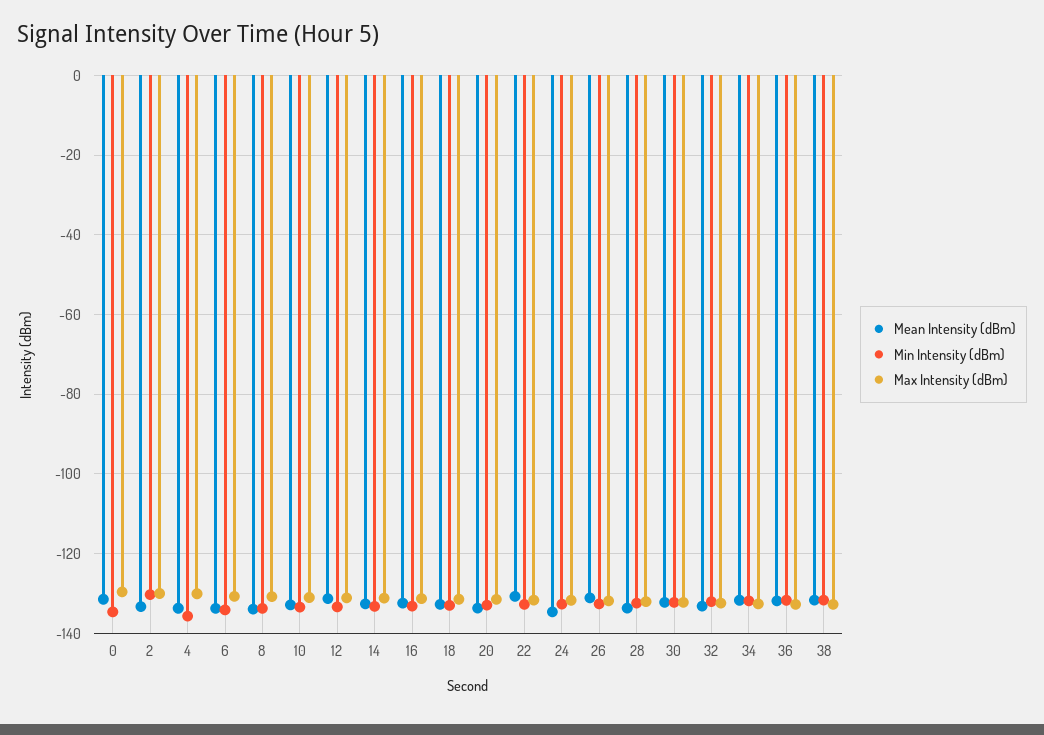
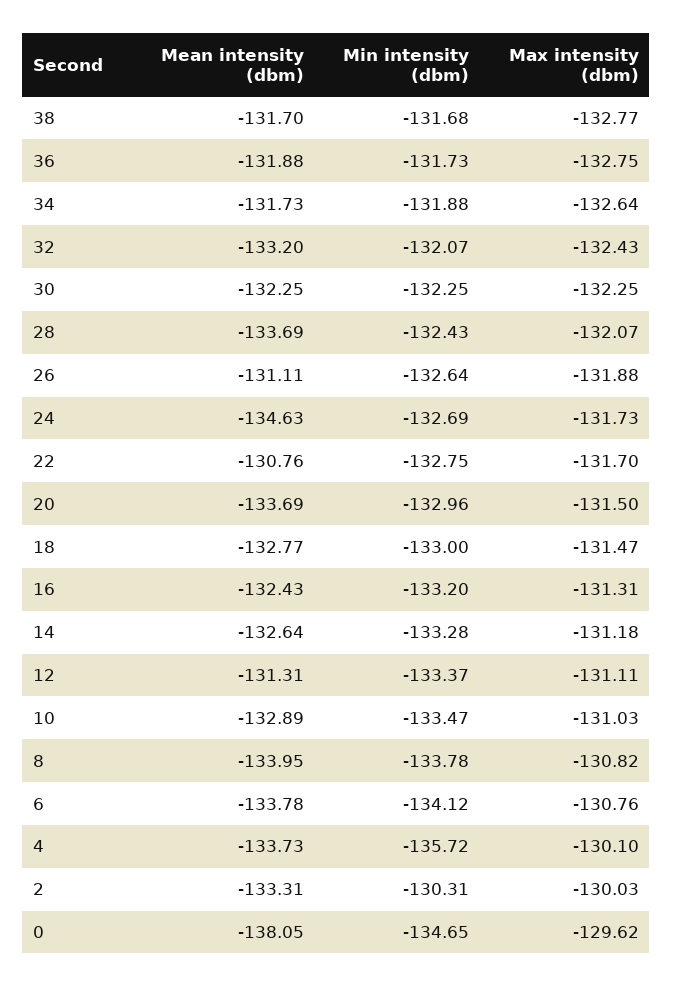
  {
    "Mean Intensity (dBm)": {
-     "0": -132,
+     "0": -138.05,
      "2": -133.31,
      "4": -133.73,
      "6": -133.78,
      "8": -133.95,
      "10": -132.89,
      "12": -131.31,
      "14": -132.64,
      "16": -132.43,
      "18": -132.77,
      "20": -133.69,
      "22": -130.76,
      "24": -134.63,
      "26": -131.11,
      "28": -133.69,
      "30": -132.25,
      "32": -133.2,
      "34": -131.73,
      "36": -131.88,
      "38": -131.7
    },
    "Min Intensity (dBm)": {
      "0": -134.65,
      "2": -130.31,
      "4": -135.72,
      "6": -134.12,
      "8": -133.78,
      "10": -133.47,
      "12": -133.37,
      "14": -133.28,
      "16": -133.2,
      "18": -133,
      "20": -132.96,
      "22": -132.75,
      "24": -132.69,
      "26": -132.64,
      "28": -132.43,
      "30": -132.25,
      "32": -132.07,
      "34": -131.88,
      "36": -131.73,
      "38": -131.68
    },
    "Max Intensity (dBm)": {
      "0": -129.62,
      "2": -130.03,
      "4": -130.1,
      "6": -130.76,
      "8": -130.82,
      "10": -131.03,
      "12": -131.11,
      "14": -131.18,
      "16": -131.31,
      "18": -131.47,
      "20": -131.5,
      "22": -131.7,
      "24": -131.73,
      "26": -131.88,
      "28": -132.07,
      "30": -132.25,
      "32": -132.43,
      "34": -132.64,
      "36": -132.75,
      "38": -132.77
    }
  }

